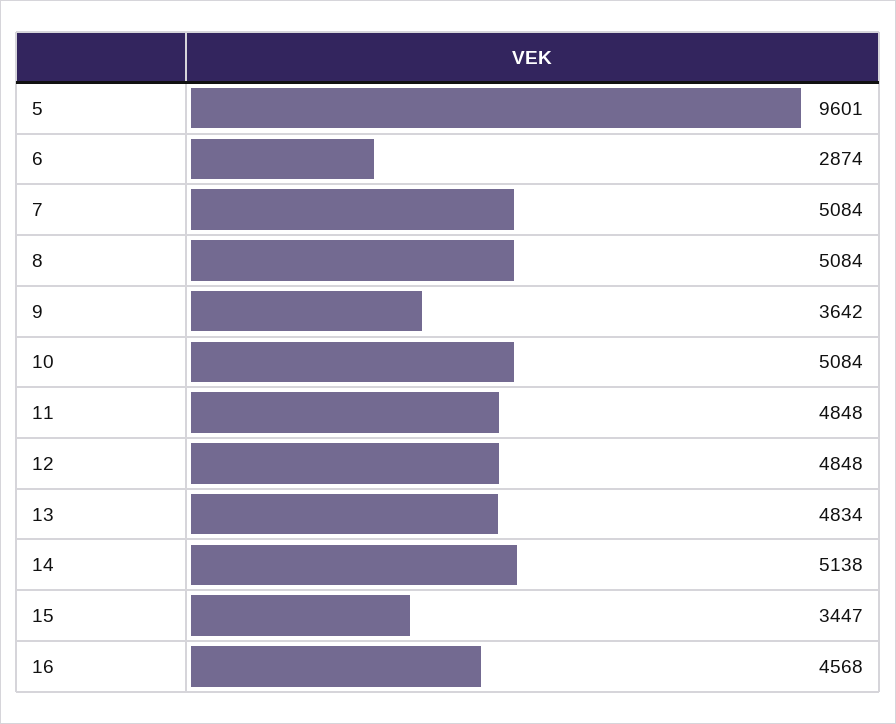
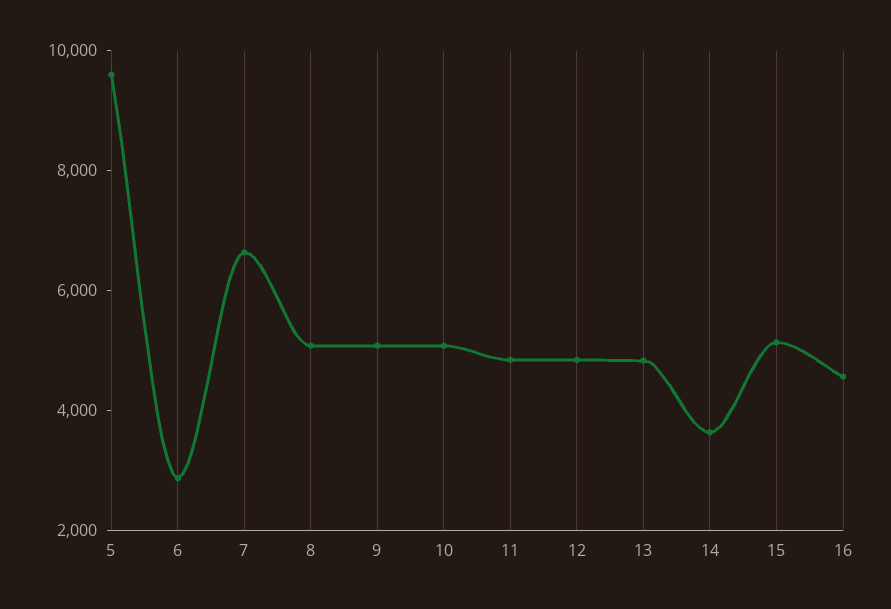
  {
    "5": 9601,
    "6": 2874,
-   "7": 5084,
+   "7": 6500,
    "8": 5084,
-   "9": 3642,
+   "9": 5000,
    "10": 5084,
    "11": 4848,
    "12": 4848,
    "13": 4834,
-   "14": 5138,
+   "14": 3500,
-   "15": 3447,
+   "15": 5000,
    "16": 4568
  }

